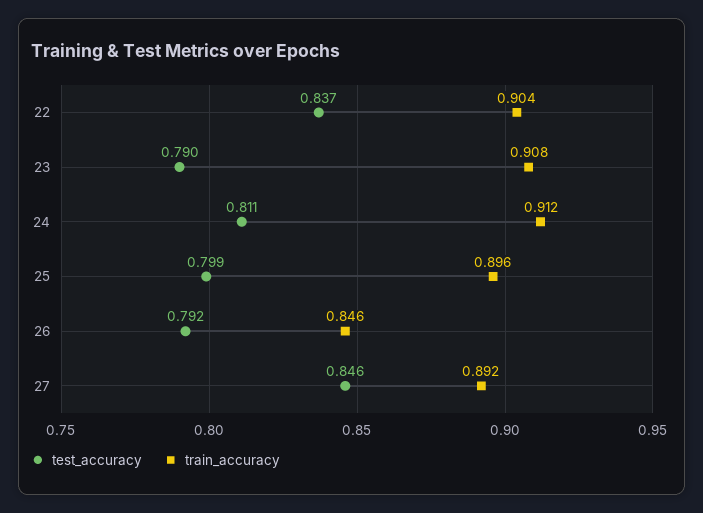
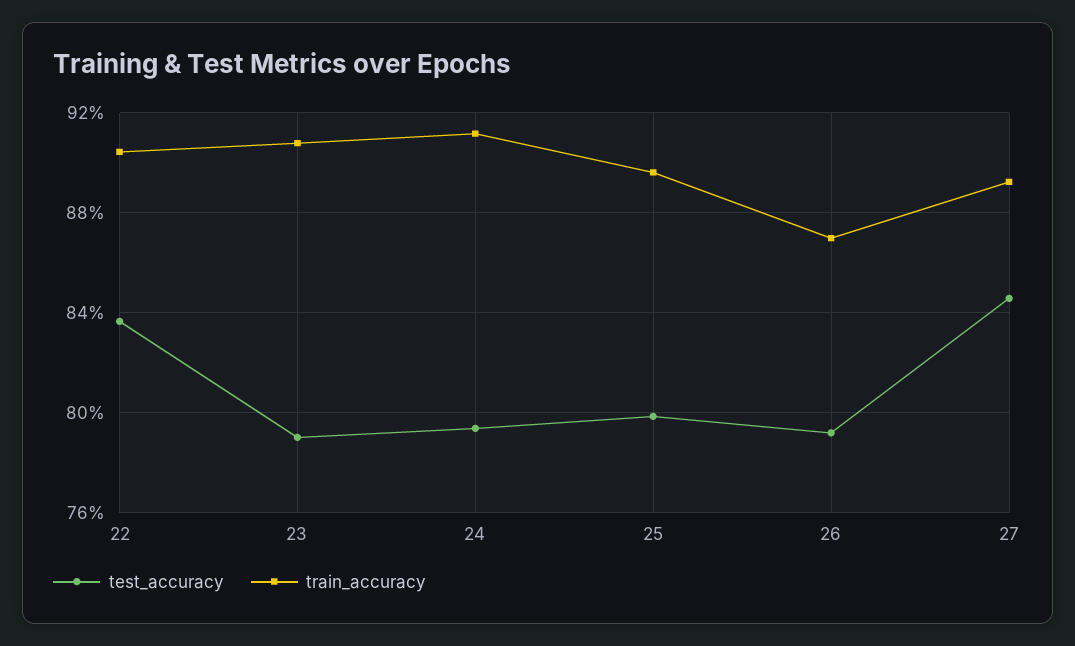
  {
    "test_accuracy": {
      "22": 0.837,
      "23": 0.79,
-     "24": 0.811,
+     "24": 0.795,
      "25": 0.799,
      "26": 0.792,
      "27": 0.846
    },
    "train_accuracy": {
      "22": 0.904,
      "23": 0.908,
      "24": 0.912,
      "25": 0.896,
-     "26": 0.846,
+     "26": 0.87,
      "27": 0.892
    }
  }

